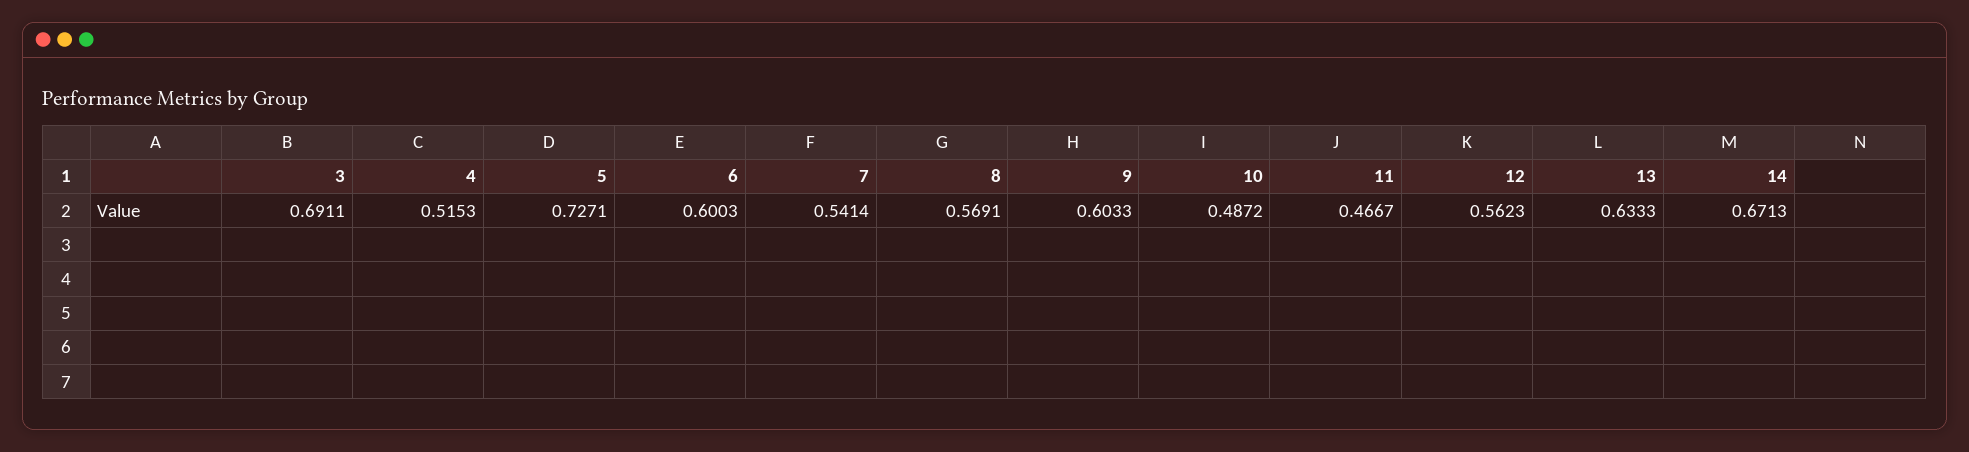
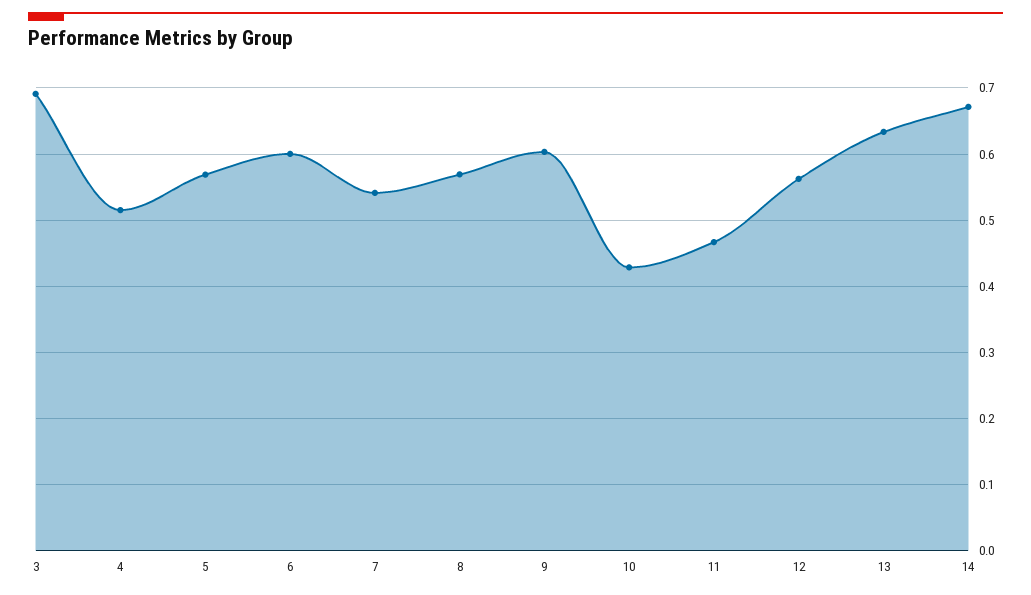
  {
    "3": 0.6911,
    "4": 0.5153,
-   "5": 0.7271,
+   "5": 0.57,
    "6": 0.6003,
    "7": 0.5414,
    "8": 0.5691,
    "9": 0.6033,
-   "10": 0.4872,
+   "10": 0.43,
    "11": 0.4667,
    "12": 0.5623,
    "13": 0.6333,
    "14": 0.6713
  }

